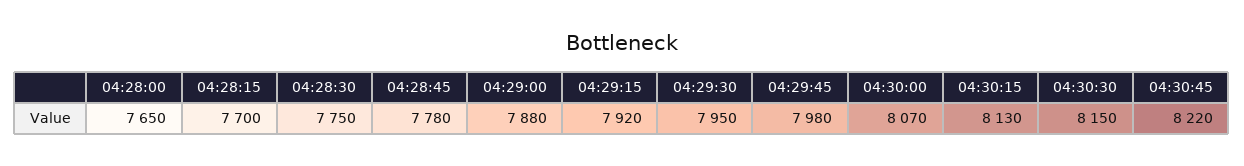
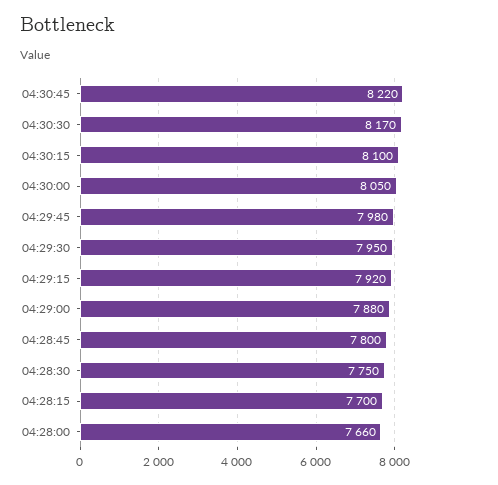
  {
-   "04:28:00": 7650,
+   "04:28:00": 7660,
    "04:28:15": 7700,
    "04:28:30": 7750,
-   "04:28:45": 7780,
+   "04:28:45": 7800,
    "04:29:00": 7880,
    "04:29:15": 7920,
    "04:29:30": 7950,
    "04:29:45": 7980,
-   "04:30:00": 8070,
+   "04:30:00": 8050,
-   "04:30:15": 8130,
+   "04:30:15": 8100,
-   "04:30:30": 8150,
+   "04:30:30": 8170,
    "04:30:45": 8220
  }

